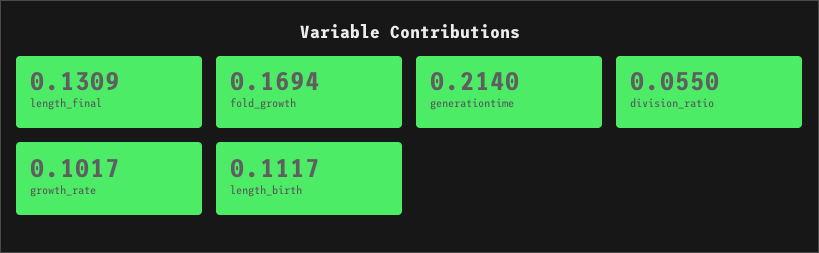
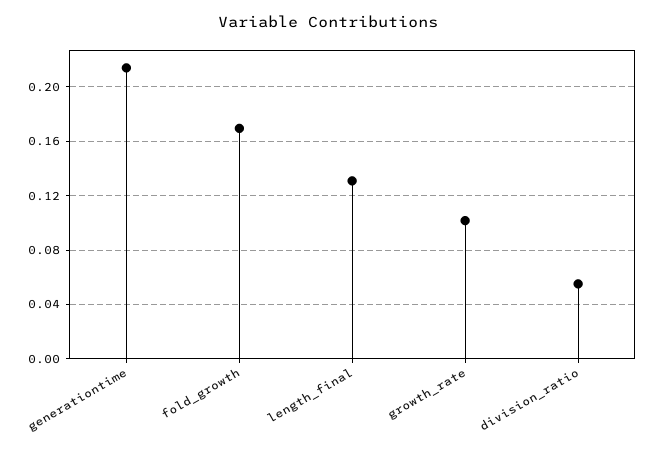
  {
    "length_final": 0.1309,
    "fold_growth": 0.1694,
    "generationtime": 0.214,
    "division_ratio": 0.055,
-   "growth_rate": 0.1017,
+   "growth_rate": 0.1017
-   "length_birth": 0.1117
  }

